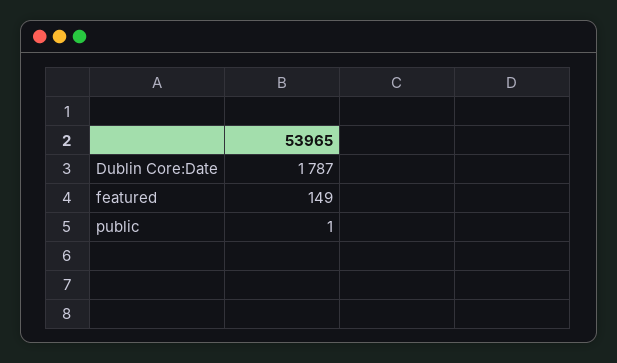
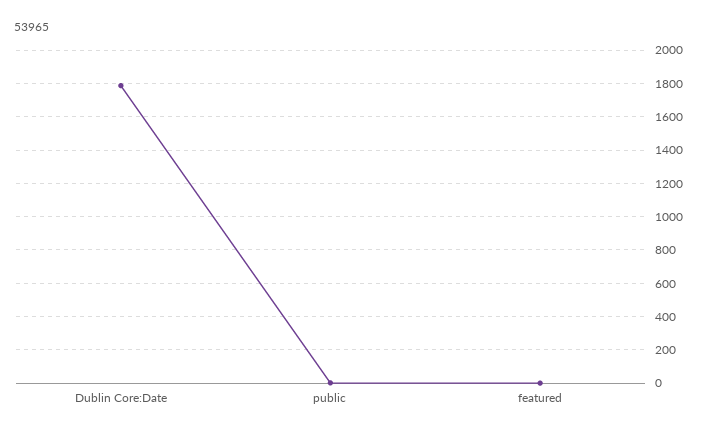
  {
    "Dublin Core:Date": 1787,
-   "featured": 149,
+   "featured": 0,
    "public": 1
  }

